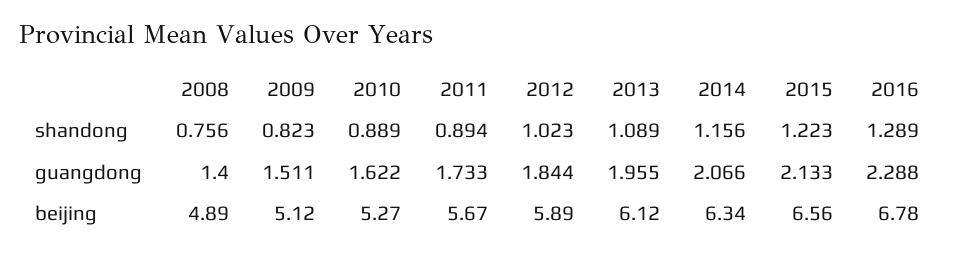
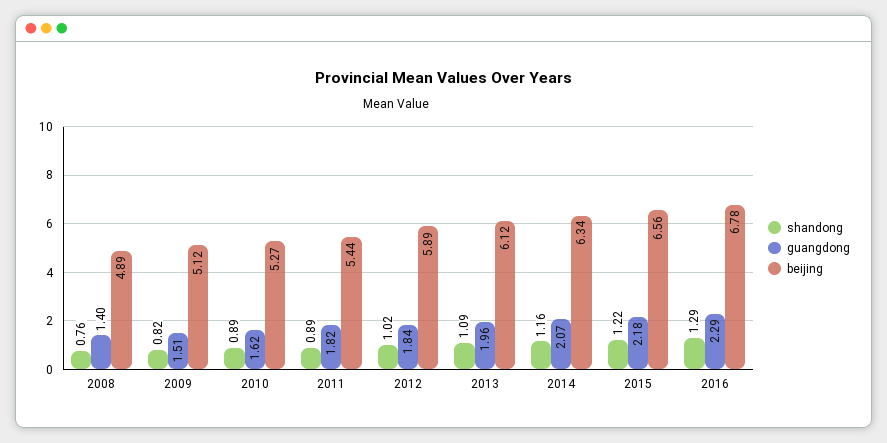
  {
    "shandong": {
      "2008": 0.756,
      "2009": 0.823,
      "2010": 0.889,
      "2011": 0.894,
      "2012": 1.023,
      "2013": 1.089,
      "2014": 1.156,
      "2015": 1.223,
      "2016": 1.289
    },
    "guangdong": {
      "2008": 1.4,
      "2009": 1.511,
      "2010": 1.622,
-     "2011": 1.733,
+     "2011": 1.82,
      "2012": 1.844,
      "2013": 1.955,
      "2014": 2.066,
-     "2015": 2.133,
+     "2015": 2.18,
      "2016": 2.288
    },
    "beijing": {
      "2008": 4.89,
      "2009": 5.12,
      "2010": 5.27,
-     "2011": 5.67,
+     "2011": 5.44,
      "2012": 5.89,
      "2013": 6.12,
      "2014": 6.34,
      "2015": 6.56,
      "2016": 6.78
    }
  }

